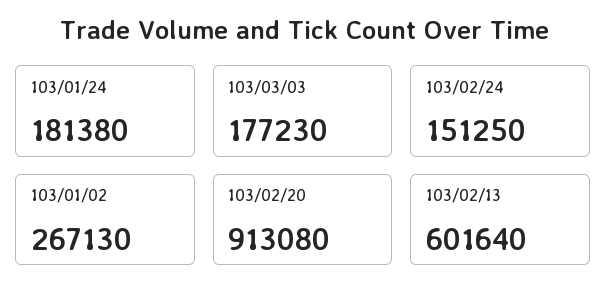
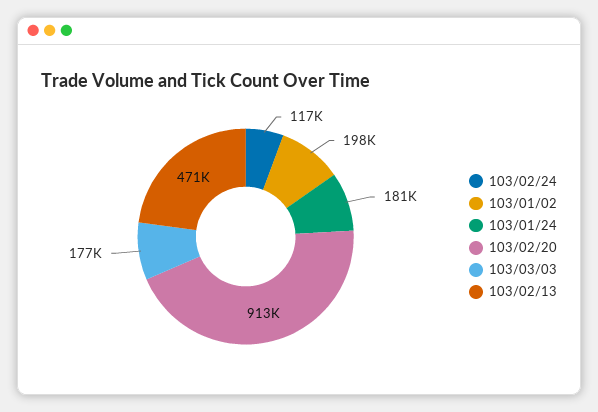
  {
    "103/01/24": 181380,
    "103/03/03": 177230,
-   "103/02/24": 151250,
+   "103/02/24": 117000,
-   "103/01/02": 267130,
+   "103/01/02": 198000,
    "103/02/20": 913080,
-   "103/02/13": 601640
+   "103/02/13": 471000
  }

